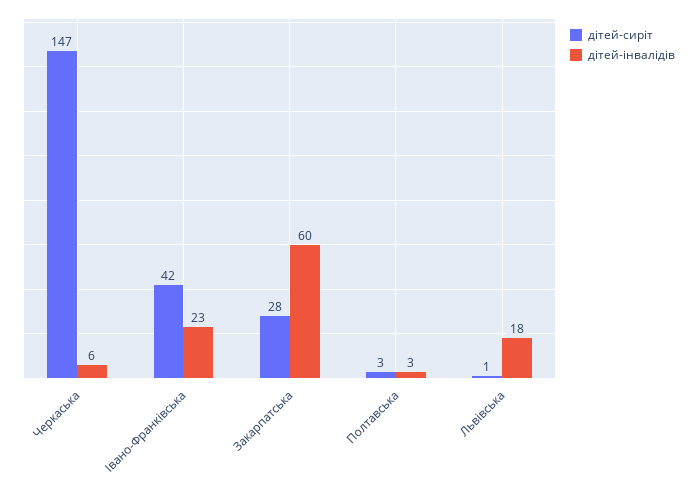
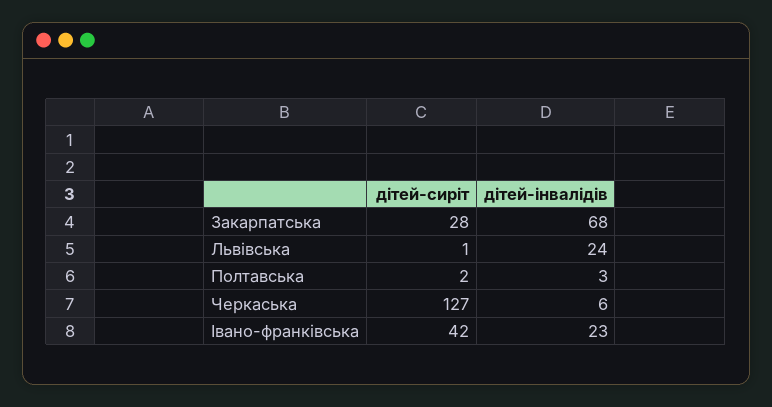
  {
    "дітей-сиріт": {
-     "Черкаська": 147,
+     "Черкаська": 127,
      "Івано-Франківська": 42,
      "Закарпатська": 28,
-     "Полтавська": 3,
+     "Полтавська": 2,
      "Львівська": 1
    },
    "дітей-інвалідів": {
      "Черкаська": 6,
      "Івано-Франківська": 23,
-     "Закарпатська": 60,
+     "Закарпатська": 68,
      "Полтавська": 3,
-     "Львівська": 18
+     "Львівська": 24
    }
  }

